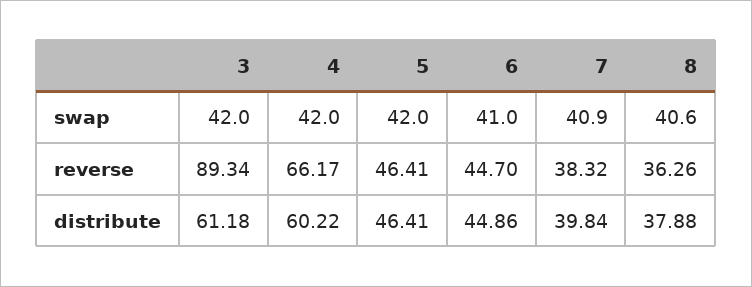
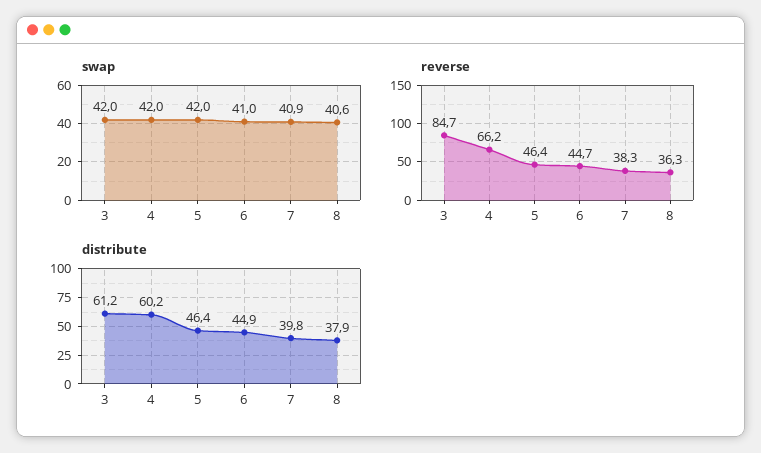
  {
    "swap": {
      "3": 42,
      "4": 42,
      "5": 42,
      "6": 41,
      "7": 40.9,
      "8": 40.6
    },
    "reverse": {
-     "3": 89.34,
+     "3": 84.7,
      "4": 66.17,
      "5": 46.41,
      "6": 44.7,
      "7": 38.32,
      "8": 36.26
    },
    "distribute": {
      "3": 61.18,
      "4": 60.22,
      "5": 46.41,
      "6": 44.86,
      "7": 39.84,
      "8": 37.88
    }
  }

